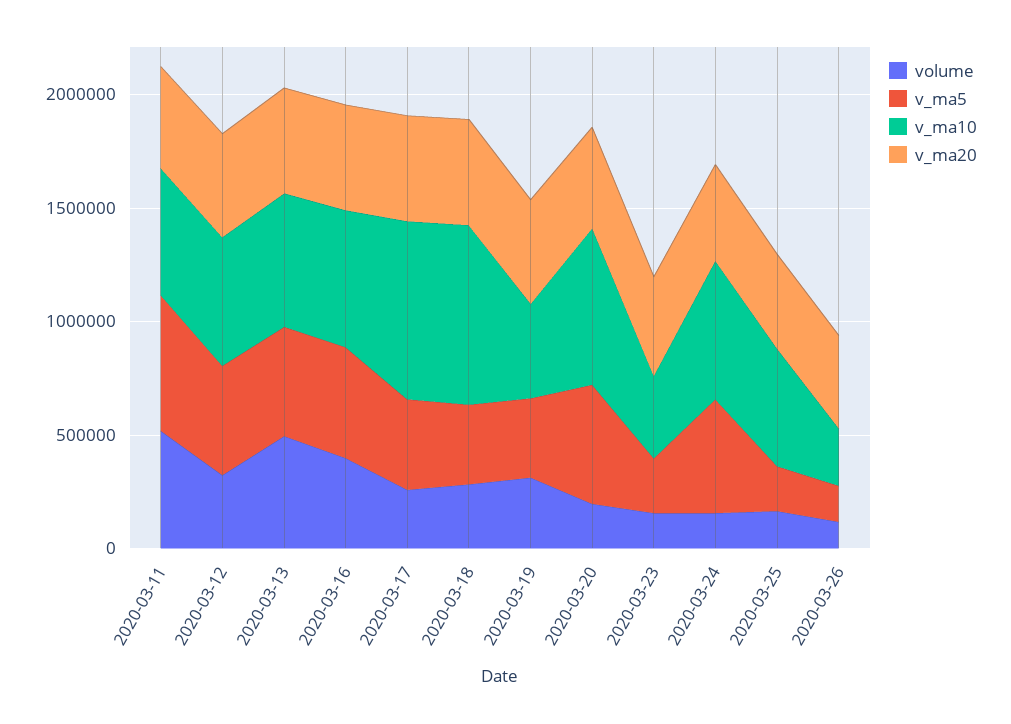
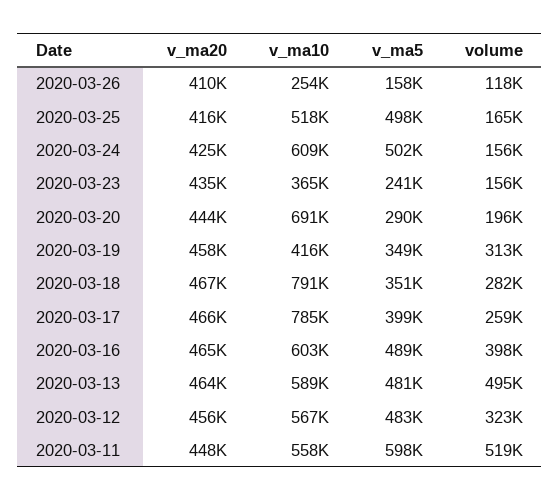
  {
    "volume": {
      "2020-03-11": 519000,
      "2020-03-12": 323000,
      "2020-03-13": 495000,
      "2020-03-16": 398000,
      "2020-03-17": 259000,
      "2020-03-18": 282000,
      "2020-03-19": 313000,
      "2020-03-20": 196000,
      "2020-03-23": 156000,
      "2020-03-24": 156000,
      "2020-03-25": 165000,
      "2020-03-26": 118000
    },
    "v_ma5": {
      "2020-03-11": 598000,
      "2020-03-12": 483000,
      "2020-03-13": 481000,
      "2020-03-16": 489000,
      "2020-03-17": 399000,
      "2020-03-18": 351000,
      "2020-03-19": 349000,
-     "2020-03-20": 500000,
+     "2020-03-20": 290000,
      "2020-03-23": 241000,
      "2020-03-24": 502000,
-     "2020-03-25": 200000,
+     "2020-03-25": 498000,
      "2020-03-26": 158000
    },
    "v_ma10": {
      "2020-03-11": 558000,
      "2020-03-12": 567000,
      "2020-03-13": 589000,
      "2020-03-16": 603000,
      "2020-03-17": 785000,
      "2020-03-18": 791000,
      "2020-03-19": 416000,
      "2020-03-20": 691000,
      "2020-03-23": 365000,
      "2020-03-24": 609000,
      "2020-03-25": 518000,
      "2020-03-26": 254000
    },
    "v_ma20": {
      "2020-03-11": 448000,
      "2020-03-12": 456000,
      "2020-03-13": 464000,
      "2020-03-16": 465000,
      "2020-03-17": 466000,
      "2020-03-18": 467000,
      "2020-03-19": 458000,
      "2020-03-20": 444000,
      "2020-03-23": 435000,
      "2020-03-24": 425000,
      "2020-03-25": 416000,
      "2020-03-26": 410000
    }
  }

